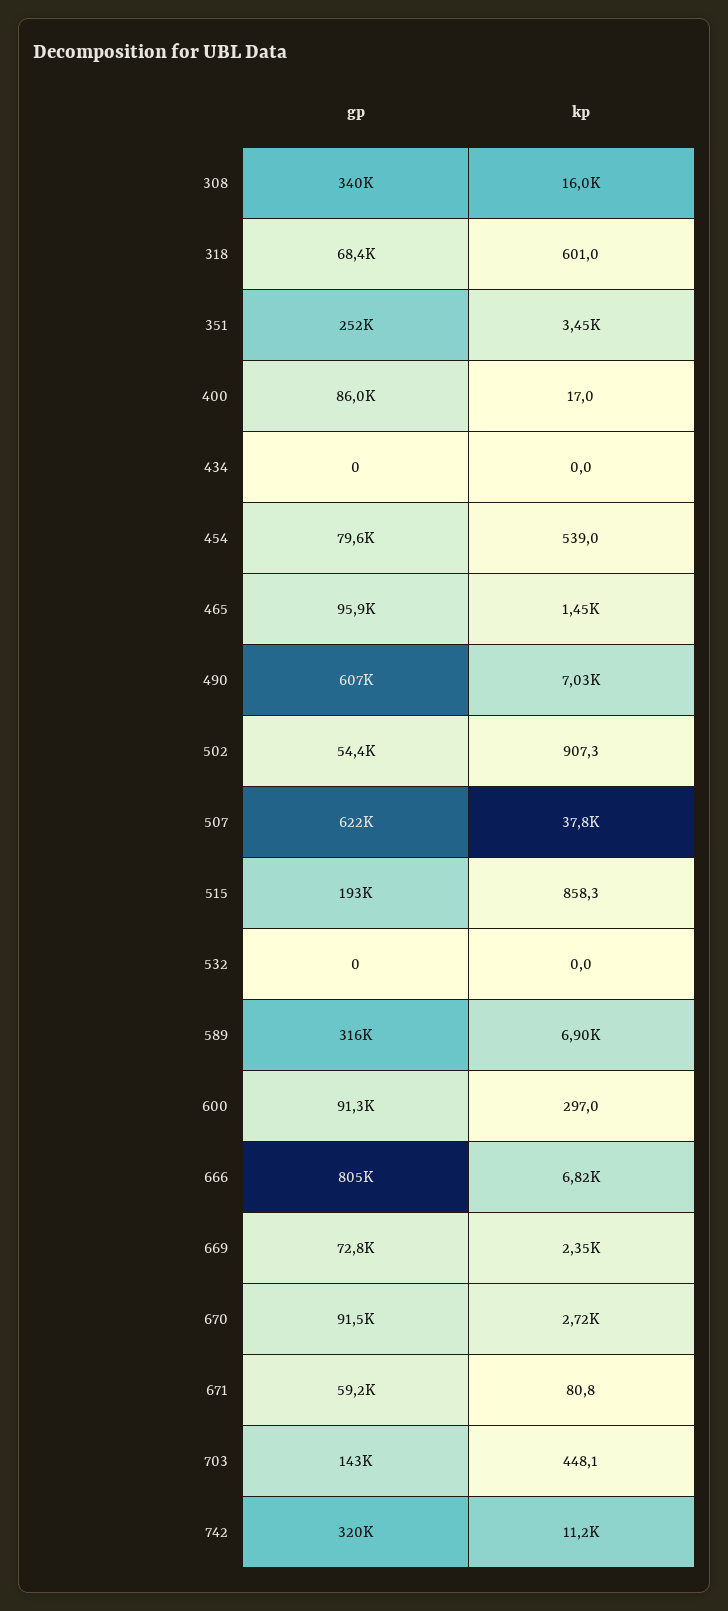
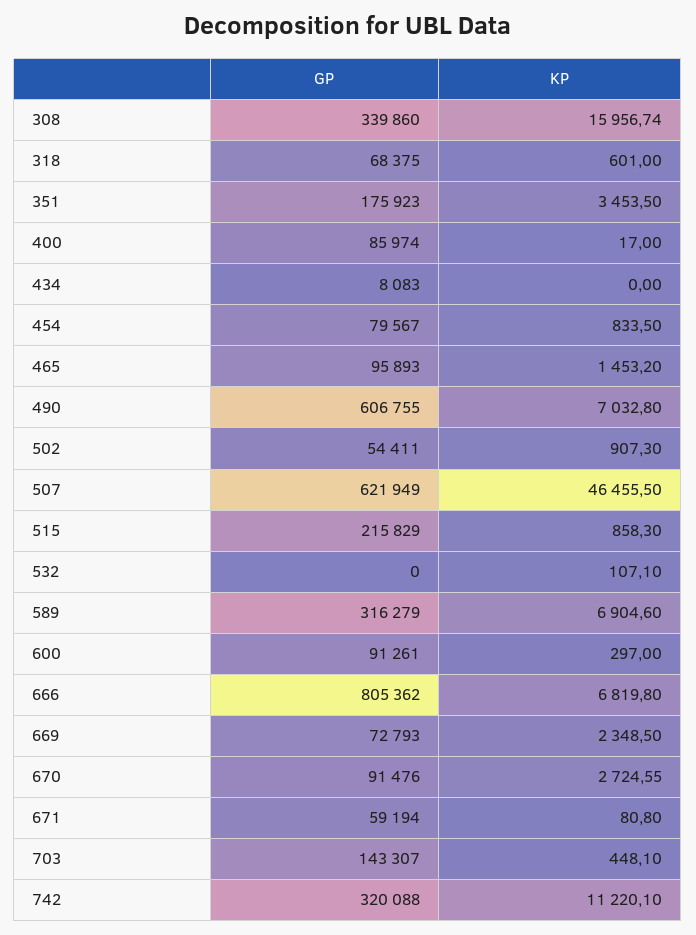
  {
    "gp": {
      "308": 339860,
      "318": 68375,
-     "351": 252000,
+     "351": 175923,
      "400": 85974,
-     "434": 0,
+     "434": 8083,
      "454": 79567,
      "465": 95893,
      "490": 606755,
      "502": 54411,
      "507": 621949,
-     "515": 193000,
+     "515": 215829,
      "532": 0,
      "589": 316279,
      "600": 91261,
      "666": 805362,
      "669": 72793,
      "670": 91476,
      "671": 59194,
      "703": 143307,
      "742": 320088
    },
    "kp": {
      "308": 15956.74,
      "318": 601,
      "351": 3453.5,
      "400": 17,
      "434": 0,
-     "454": 539,
+     "454": 833.5,
      "465": 1453.2,
      "490": 7032.8,
      "502": 907.3,
-     "507": 37800,
+     "507": 46455.5,
      "515": 858.3,
-     "532": 0,
+     "532": 107.1,
      "589": 6904.6,
      "600": 297,
      "666": 6819.8,
      "669": 2348.5,
      "670": 2724.55,
      "671": 80.8,
      "703": 448.1,
      "742": 11220.1
    }
  }

